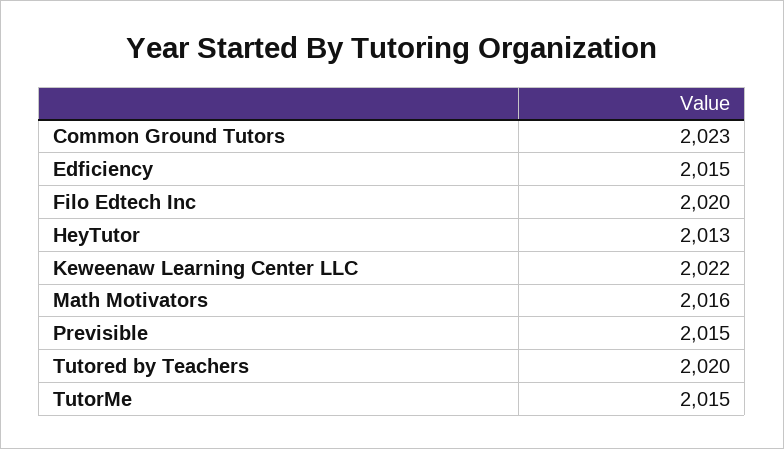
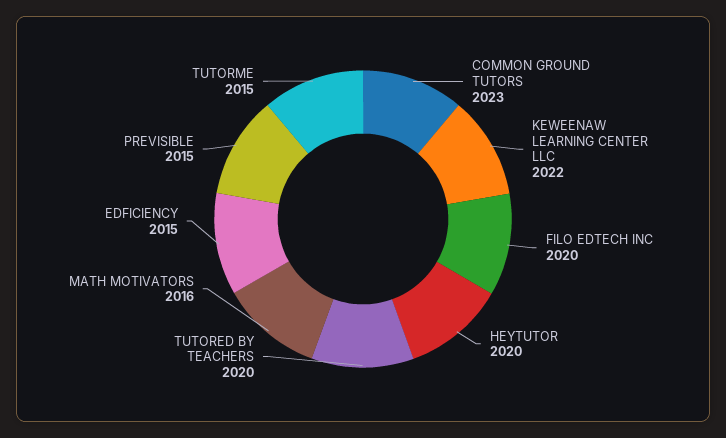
  {
    "Common Ground Tutors": 2023,
    "Edficiency": 2015,
    "Filo Edtech Inc": 2020,
-   "HeyTutor": 2013,
+   "HeyTutor": 2020,
    "Keweenaw Learning Center LLC": 2022,
    "Math Motivators": 2016,
    "Previsible": 2015,
    "Tutored by Teachers": 2020,
    "TutorMe": 2015
  }

